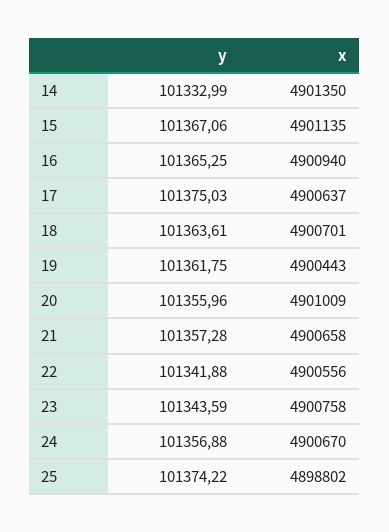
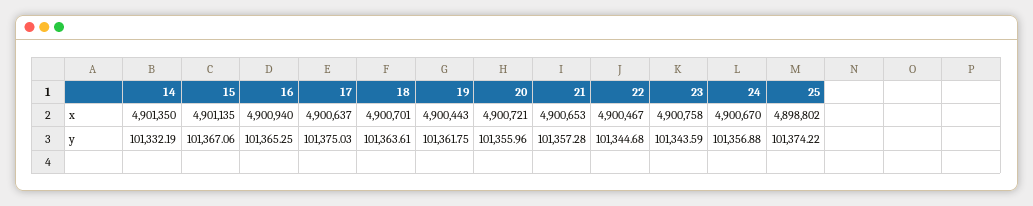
  {
    "y": {
-     "14": 101332.99,
+     "14": 101332.19,
      "15": 101367.06,
      "16": 101365.25,
      "17": 101375.03,
      "18": 101363.61,
      "19": 101361.75,
      "20": 101355.96,
      "21": 101357.28,
-     "22": 101341.88,
+     "22": 101344.68,
      "23": 101343.59,
      "24": 101356.88,
      "25": 101374.22
    },
    "x": {
      "14": 4901350,
      "15": 4901135,
      "16": 4900940,
      "17": 4900637,
      "18": 4900701,
      "19": 4900443,
-     "20": 4901009,
+     "20": 4900721,
-     "21": 4900658,
+     "21": 4900653,
-     "22": 4900556,
+     "22": 4900467,
      "23": 4900758,
      "24": 4900670,
      "25": 4898802
    }
  }

